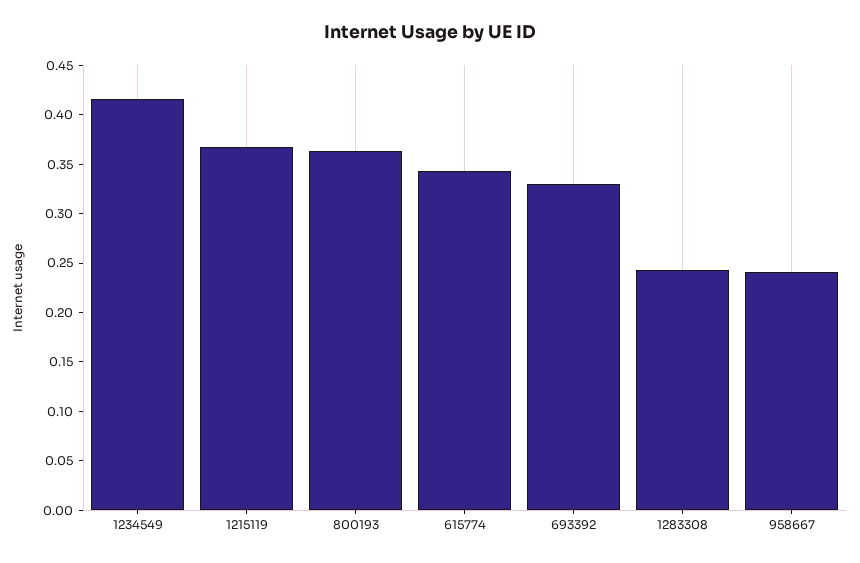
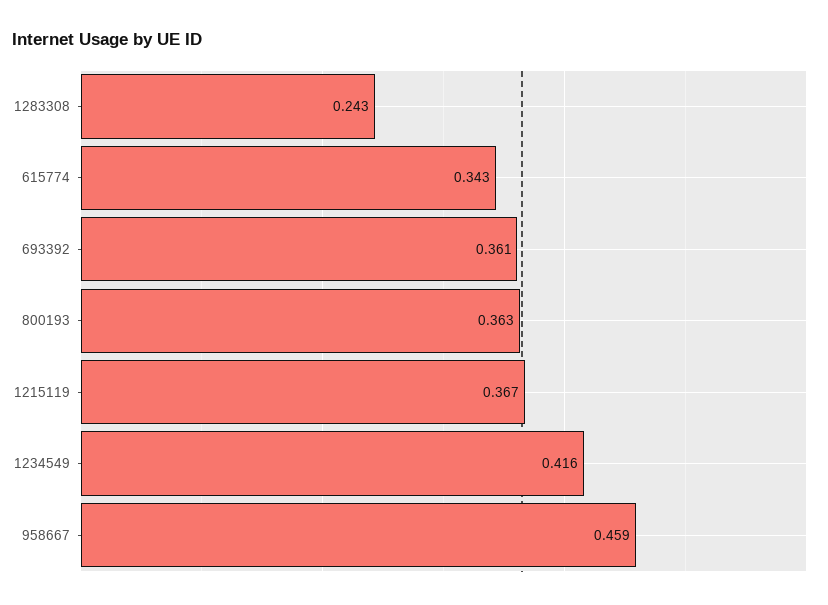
  {
    "1234549": 0.416,
    "1215119": 0.367,
    "800193": 0.363,
    "615774": 0.343,
-   "693392": 0.33,
+   "693392": 0.361,
    "1283308": 0.243,
-   "958667": 0.24
+   "958667": 0.459
  }

